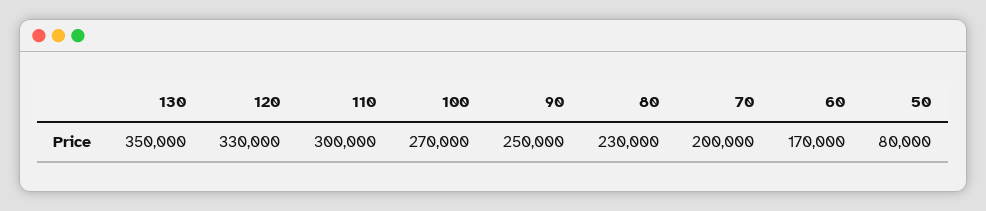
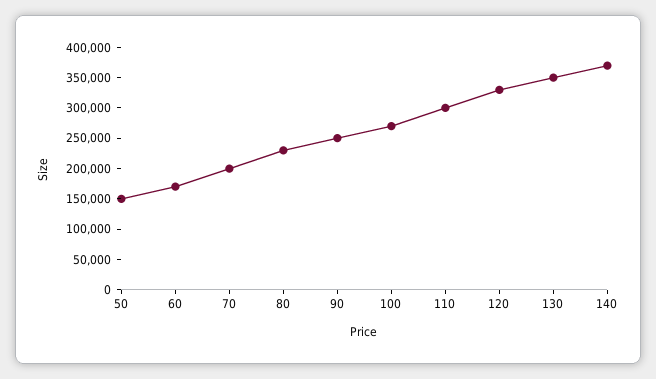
  {
    "130": 350000,
    "120": 330000,
    "110": 300000,
    "100": 270000,
    "90": 250000,
    "80": 230000,
    "70": 200000,
    "60": 170000,
-   "50": 80000
+   "50": 150000,
+   "140": 375000
  }

